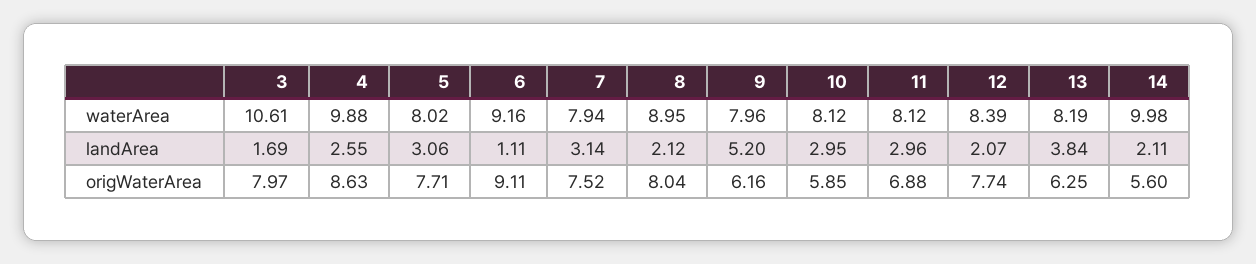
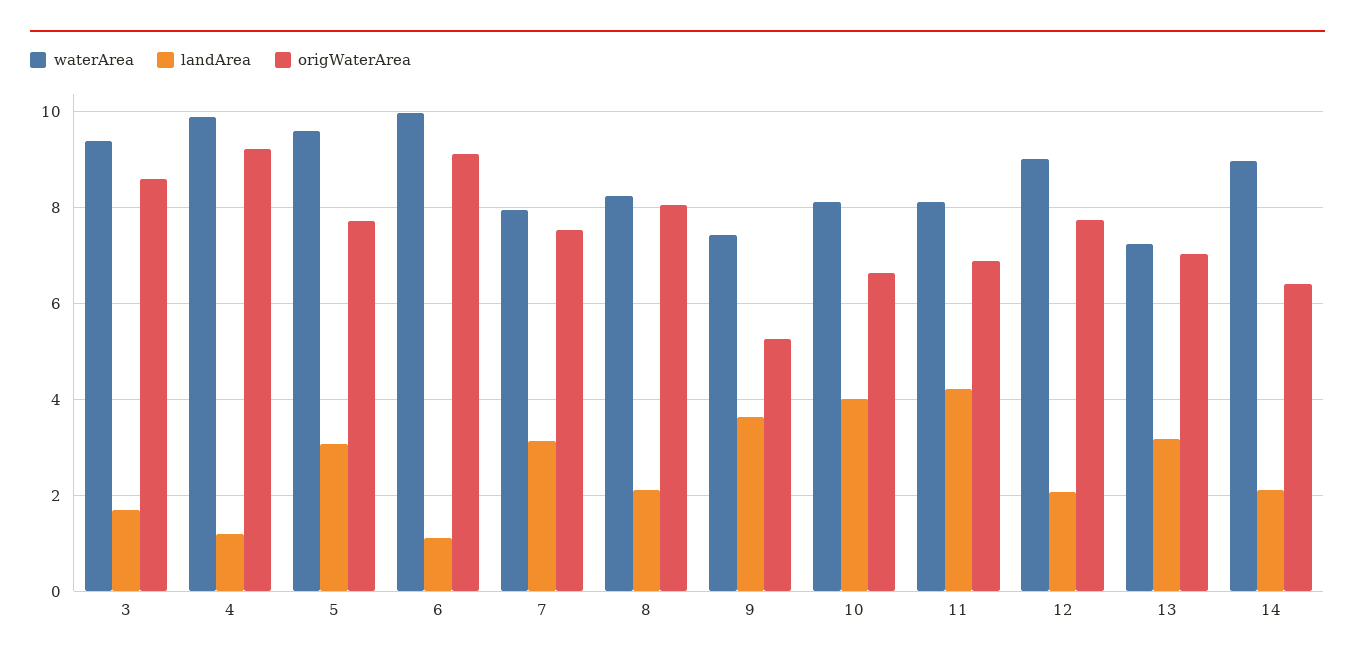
  {
    "waterArea": {
-     "3": 10.61,
+     "3": 9.4,
      "4": 9.88,
-     "5": 8.02,
+     "5": 9.6,
-     "6": 9.16,
+     "6": 10,
      "7": 7.94,
-     "8": 8.95,
+     "8": 8.2,
-     "9": 7.96,
+     "9": 7.4,
      "10": 8.12,
      "11": 8.12,
-     "12": 8.39,
+     "12": 9,
-     "13": 8.19,
+     "13": 7.2,
-     "14": 9.98
+     "14": 9
    },
    "landArea": {
      "3": 1.69,
-     "4": 2.55,
+     "4": 1.2,
      "5": 3.06,
      "6": 1.11,
      "7": 3.14,
      "8": 2.12,
-     "9": 5.2,
+     "9": 3.6,
-     "10": 2.95,
+     "10": 4,
-     "11": 2.96,
+     "11": 4.2,
      "12": 2.07,
-     "13": 3.84,
+     "13": 3.2,
      "14": 2.11
    },
    "origWaterArea": {
-     "3": 7.97,
+     "3": 8.6,
-     "4": 8.63,
+     "4": 9.2,
      "5": 7.71,
      "6": 9.11,
      "7": 7.52,
      "8": 8.04,
-     "9": 6.16,
+     "9": 5.2,
-     "10": 5.85,
+     "10": 6.6,
      "11": 6.88,
      "12": 7.74,
-     "13": 6.25,
+     "13": 7,
-     "14": 5.6
+     "14": 6.4
    }
  }

